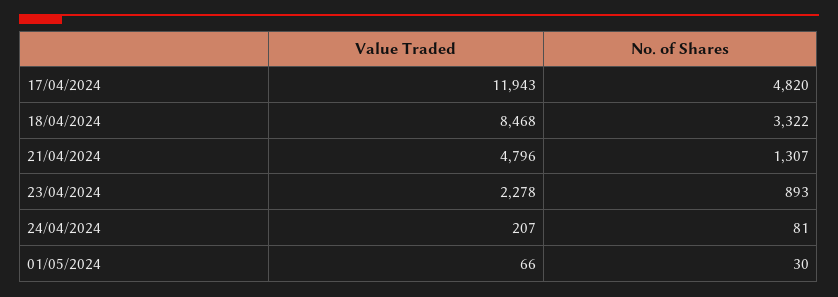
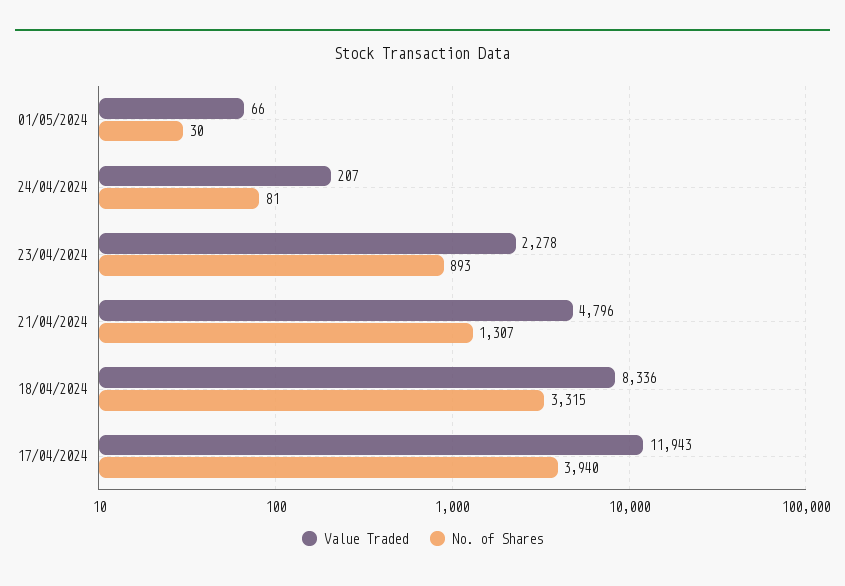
  {
    "Value Traded": {
      "17/04/2024": 11943,
-     "18/04/2024": 8468,
+     "18/04/2024": 8336,
      "21/04/2024": 4796,
      "23/04/2024": 2278,
      "24/04/2024": 207,
      "01/05/2024": 66
    },
    "No. of Shares": {
-     "17/04/2024": 4820,
+     "17/04/2024": 3940,
-     "18/04/2024": 3322,
+     "18/04/2024": 3315,
      "21/04/2024": 1307,
      "23/04/2024": 893,
      "24/04/2024": 81,
      "01/05/2024": 30
    }
  }

